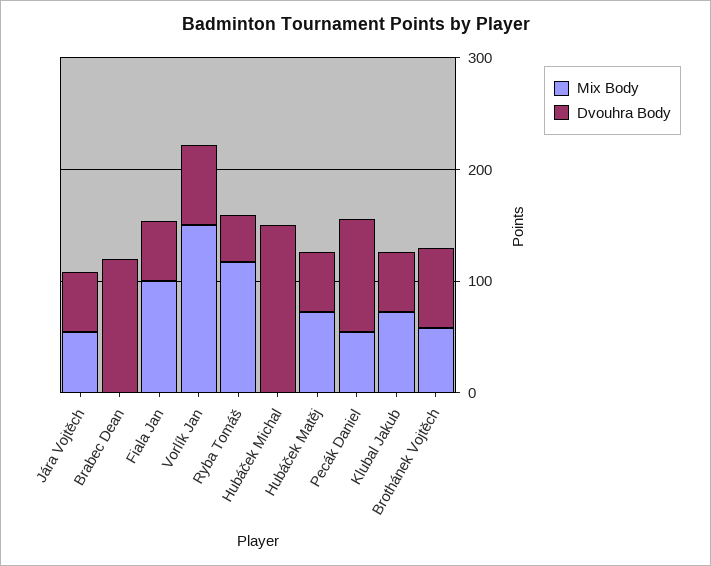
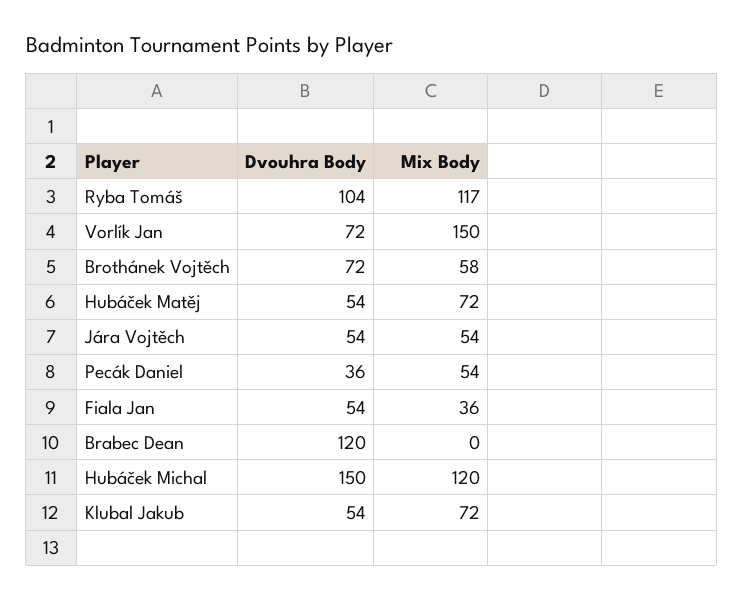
  {
    "Mix Body": {
      "Jára Vojtěch": 54,
      "Brabec Dean": 0,
-     "Fiala Jan": 100,
+     "Fiala Jan": 36,
      "Vorlík Jan": 150,
      "Ryba Tomáš": 117,
-     "Hubáček Michal": 0,
+     "Hubáček Michal": 120,
      "Hubáček Matěj": 72,
      "Pecák Daniel": 54,
      "Klubal Jakub": 72,
      "Brothánek Vojtěch": 58
    },
    "Dvouhra Body": {
      "Jára Vojtěch": 54,
      "Brabec Dean": 120,
      "Fiala Jan": 54,
      "Vorlík Jan": 72,
-     "Ryba Tomáš": 40,
+     "Ryba Tomáš": 104,
      "Hubáček Michal": 150,
      "Hubáček Matěj": 54,
-     "Pecák Daniel": 100,
+     "Pecák Daniel": 36,
      "Klubal Jakub": 54,
      "Brothánek Vojtěch": 72
    }
  }

